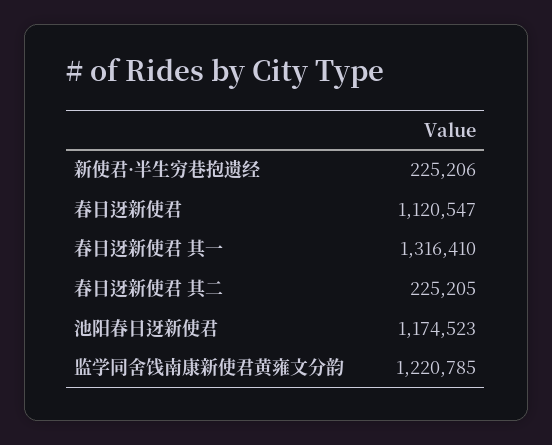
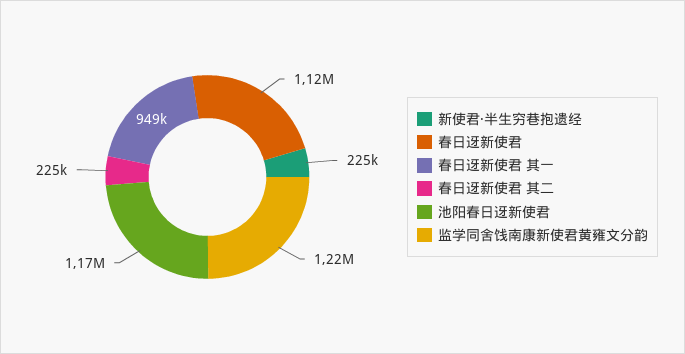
  {
    "新使君·半生穷巷抱遗经": 225206,
    "春日迓新使君": 1120547,
-   "春日迓新使君 其一": 1316410,
+   "春日迓新使君 其一": 949000,
    "春日迓新使君 其二": 225205,
    "池阳春日迓新使君": 1174523,
    "监学同舍饯南康新使君黄雍文分韵": 1220785
  }

